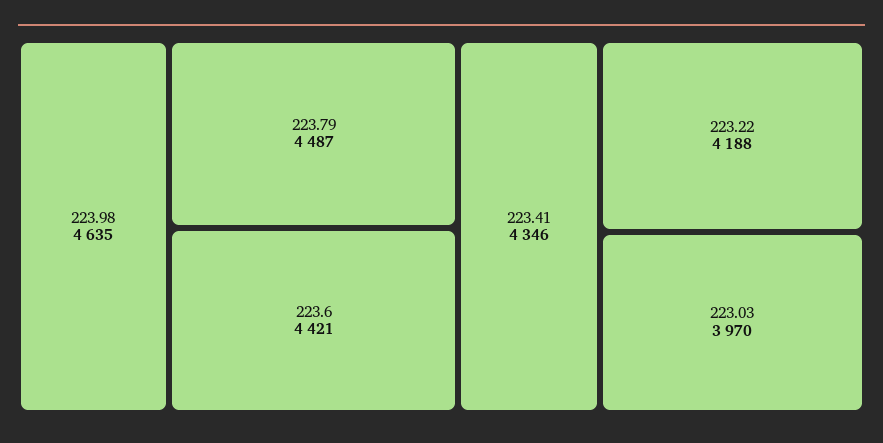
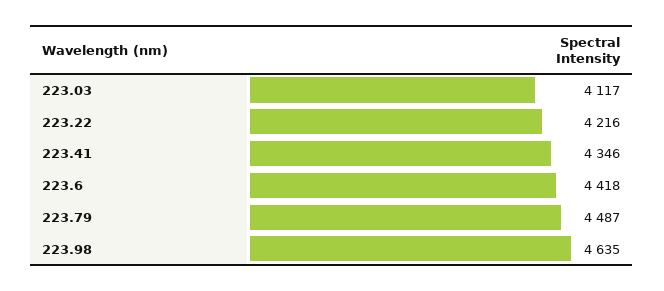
  {
    "223.98": 4635,
    "223.79": 4487,
-   "223.6": 4421,
+   "223.6": 4418,
    "223.41": 4346,
-   "223.22": 4188,
+   "223.22": 4216,
-   "223.03": 3970
+   "223.03": 4117
  }

